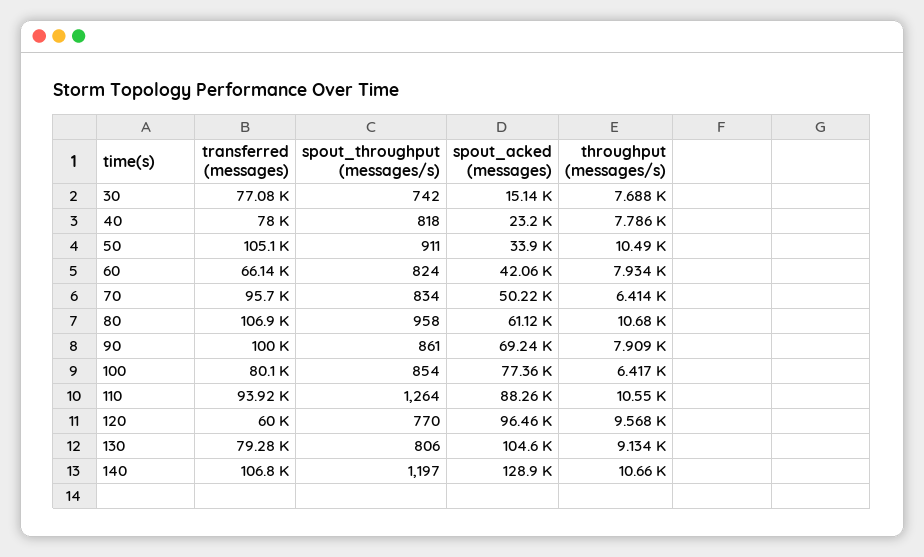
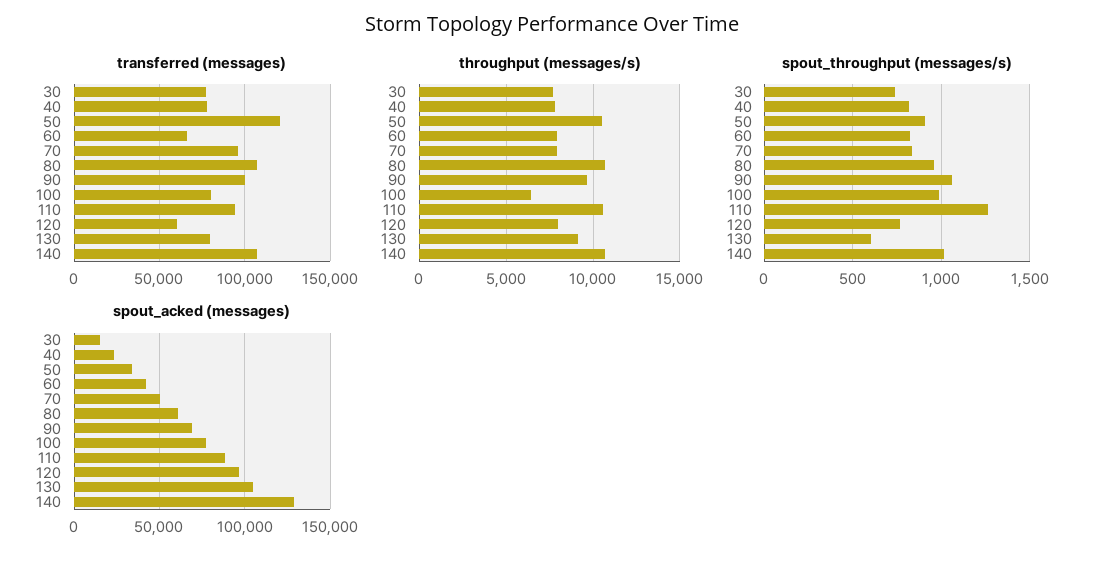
  {
    "transferred (messages)": {
      "30": 77080,
      "40": 78000,
-     "50": 105100,
+     "50": 120000,
      "60": 66140,
      "70": 95700,
      "80": 106900,
      "90": 100000,
      "100": 80100,
      "110": 93920,
      "120": 60000,
      "130": 79280,
      "140": 106800
    },
    "spout_throughput (messages/s)": {
      "30": 742,
      "40": 818,
      "50": 911,
      "60": 824,
      "70": 834,
      "80": 958,
-     "90": 861,
+     "90": 1050,
-     "100": 854,
+     "100": 1000,
      "110": 1264,
      "120": 770,
-     "130": 806,
+     "130": 600,
-     "140": 1197
+     "140": 1000
    },
    "spout_acked (messages)": {
      "30": 15140,
      "40": 23200,
      "50": 33900,
      "60": 42060,
      "70": 50220,
      "80": 61120,
      "90": 69240,
      "100": 77360,
      "110": 88260,
      "120": 96460,
      "130": 104600,
      "140": 128900
    },
    "throughput (messages/s)": {
      "30": 7688,
      "40": 7786,
      "50": 10490,
      "60": 7934,
-     "70": 6414,
+     "70": 8000,
      "80": 10680,
-     "90": 7909,
+     "90": 9500,
      "100": 6417,
      "110": 10550,
-     "120": 9568,
+     "120": 8000,
      "130": 9134,
      "140": 10660
    }
  }

